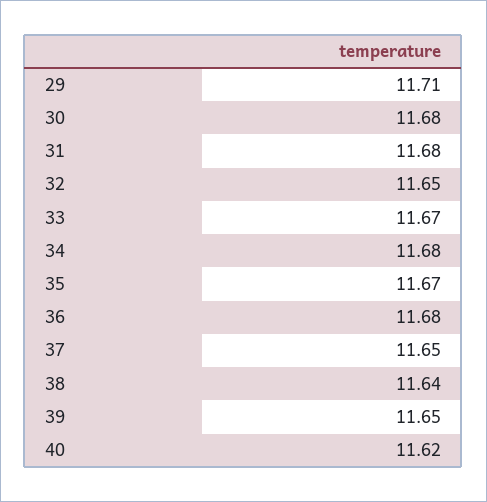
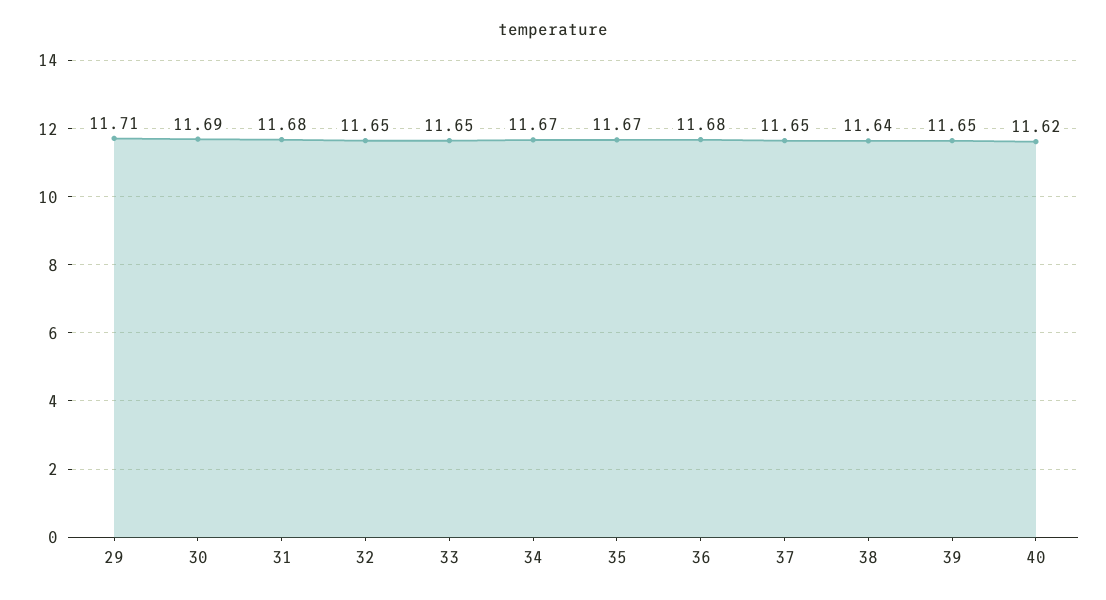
  {
    "29": 11.71,
-   "30": 11.68,
+   "30": 11.69,
    "31": 11.68,
    "32": 11.65,
-   "33": 11.67,
+   "33": 11.65,
-   "34": 11.68,
+   "34": 11.67,
    "35": 11.67,
    "36": 11.68,
    "37": 11.65,
    "38": 11.64,
    "39": 11.65,
    "40": 11.62
  }

